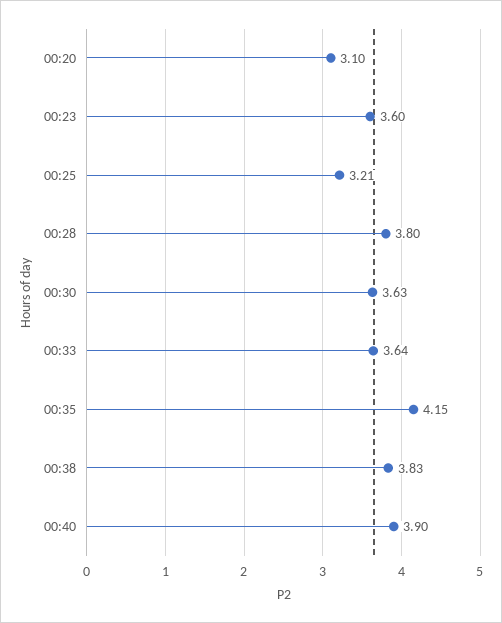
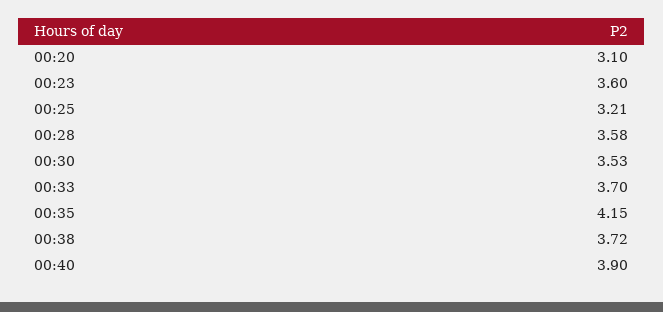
  {
    "00:20": 3.1,
    "00:23": 3.6,
    "00:25": 3.21,
-   "00:28": 3.8,
+   "00:28": 3.58,
-   "00:30": 3.63,
+   "00:30": 3.53,
-   "00:33": 3.64,
+   "00:33": 3.7,
    "00:35": 4.15,
-   "00:38": 3.83,
+   "00:38": 3.72,
    "00:40": 3.9
  }

